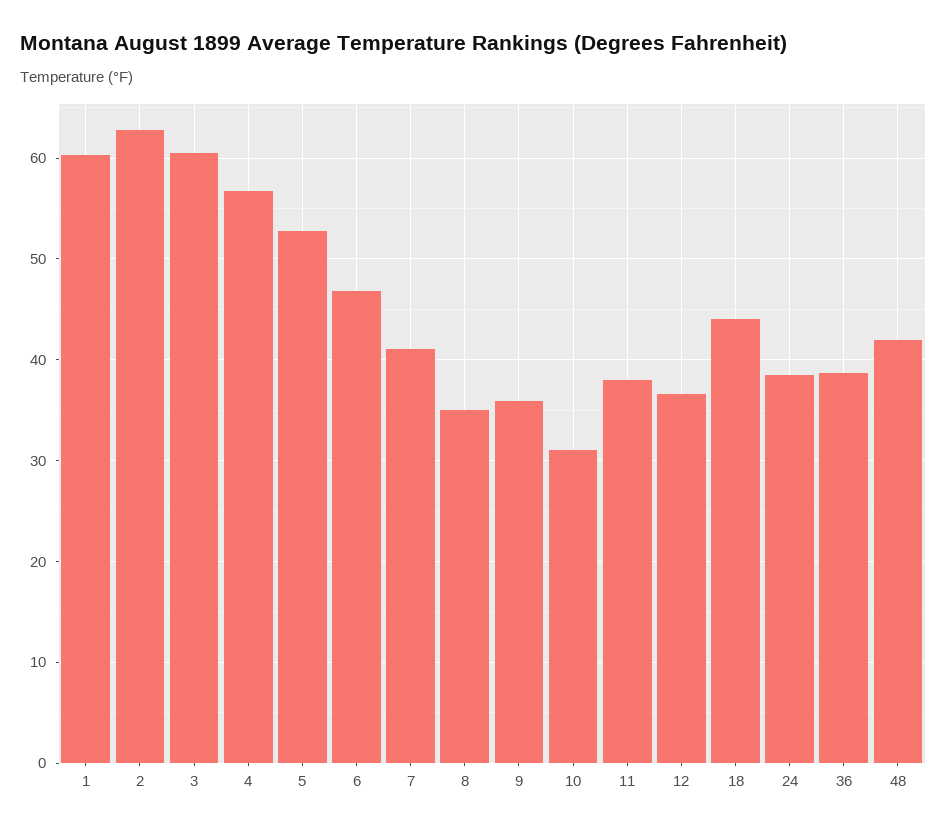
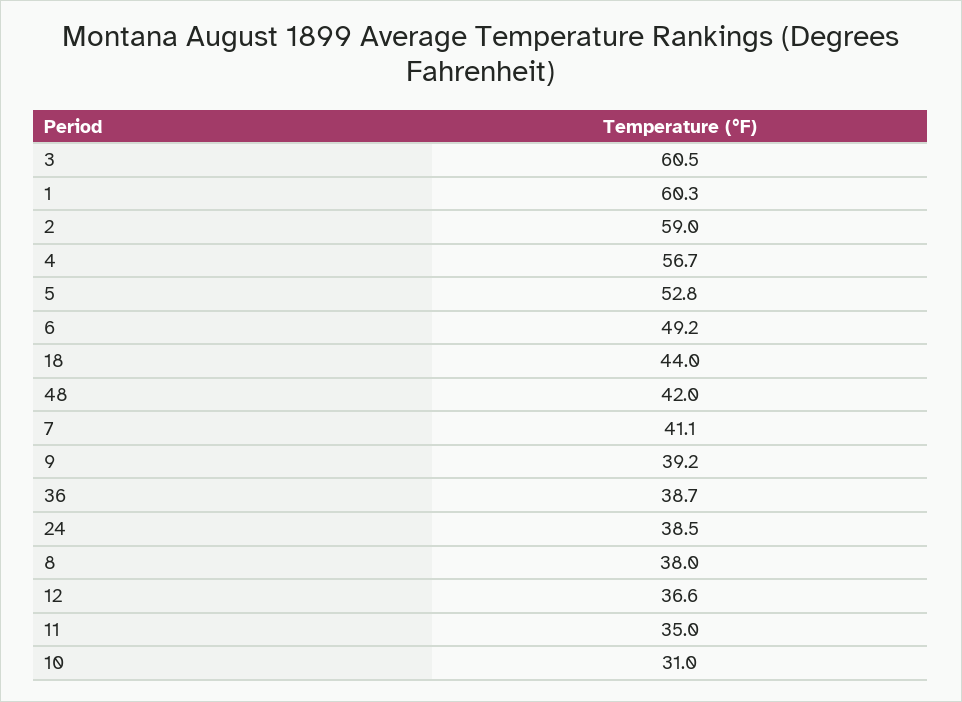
  {
    "1": 60.3,
-   "2": 63,
+   "2": 59,
    "3": 60.5,
    "4": 56.7,
    "5": 52.8,
-   "6": 47,
+   "6": 49.2,
    "7": 41.1,
-   "8": 35,
+   "8": 38,
-   "9": 36,
+   "9": 39.2,
    "10": 31,
-   "11": 38,
+   "11": 35,
    "12": 36.6,
    "18": 44,
    "24": 38.5,
    "36": 38.7,
    "48": 42
  }

